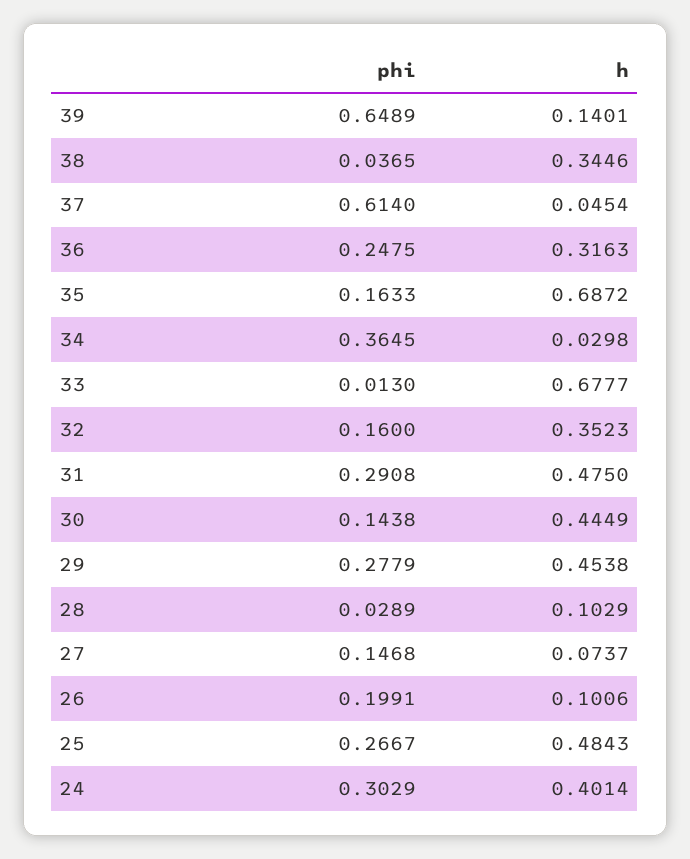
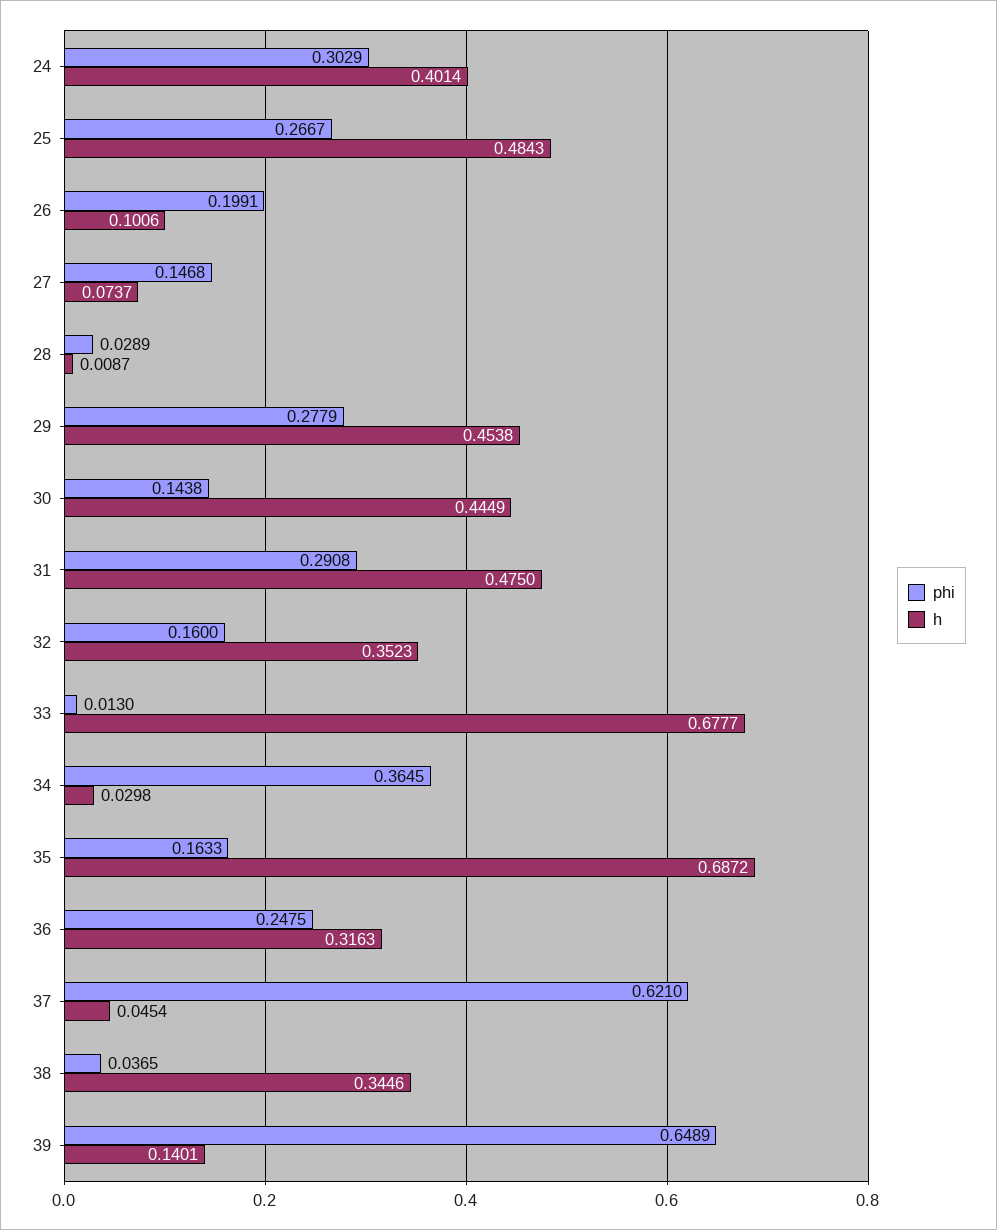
  {
    "phi": {
      "39": 0.6489,
      "38": 0.0365,
-     "37": 0.614,
+     "37": 0.621,
      "36": 0.2475,
      "35": 0.1633,
      "34": 0.3645,
      "33": 0.013,
      "32": 0.16,
      "31": 0.2908,
      "30": 0.1438,
      "29": 0.2779,
      "28": 0.0289,
      "27": 0.1468,
      "26": 0.1991,
      "25": 0.2667,
      "24": 0.3029
    },
    "h": {
      "39": 0.1401,
      "38": 0.3446,
      "37": 0.0454,
      "36": 0.3163,
      "35": 0.6872,
      "34": 0.0298,
      "33": 0.6777,
      "32": 0.3523,
      "31": 0.475,
      "30": 0.4449,
      "29": 0.4538,
-     "28": 0.1029,
+     "28": 0.0087,
      "27": 0.0737,
      "26": 0.1006,
      "25": 0.4843,
      "24": 0.4014
    }
  }

